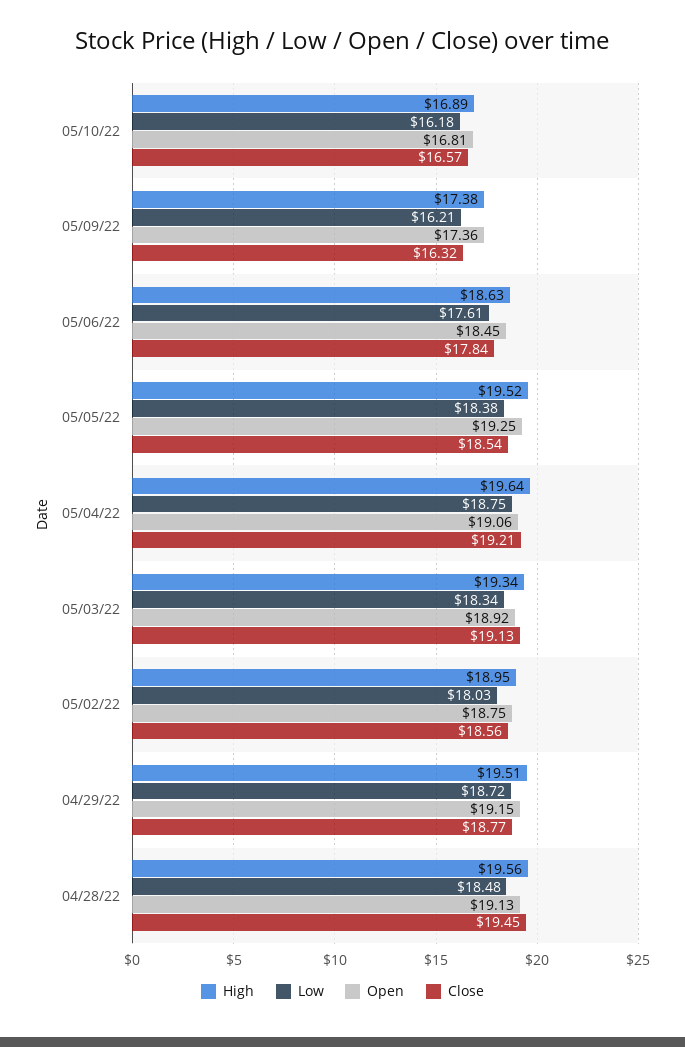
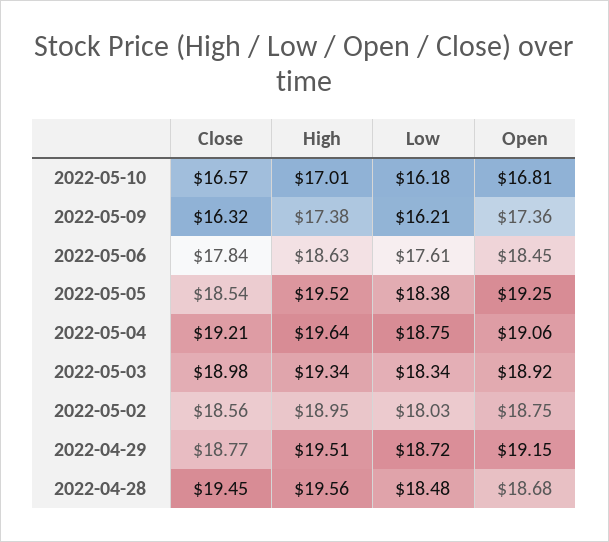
  {
    "High": {
-     "05/10/22": 16.89,
+     "05/10/22": 17.01,
      "05/09/22": 17.38,
      "05/06/22": 18.63,
      "05/05/22": 19.52,
      "05/04/22": 19.64,
      "05/03/22": 19.34,
      "05/02/22": 18.95,
      "04/29/22": 19.51,
      "04/28/22": 19.56
    },
    "Low": {
      "05/10/22": 16.18,
      "05/09/22": 16.21,
      "05/06/22": 17.61,
      "05/05/22": 18.38,
      "05/04/22": 18.75,
      "05/03/22": 18.34,
      "05/02/22": 18.03,
      "04/29/22": 18.72,
      "04/28/22": 18.48
    },
    "Open": {
      "05/10/22": 16.81,
      "05/09/22": 17.36,
      "05/06/22": 18.45,
      "05/05/22": 19.25,
      "05/04/22": 19.06,
      "05/03/22": 18.92,
      "05/02/22": 18.75,
      "04/29/22": 19.15,
-     "04/28/22": 19.13
+     "04/28/22": 18.68
    },
    "Close": {
      "05/10/22": 16.57,
      "05/09/22": 16.32,
      "05/06/22": 17.84,
      "05/05/22": 18.54,
      "05/04/22": 19.21,
-     "05/03/22": 19.13,
+     "05/03/22": 18.98,
      "05/02/22": 18.56,
      "04/29/22": 18.77,
      "04/28/22": 19.45
    }
  }

